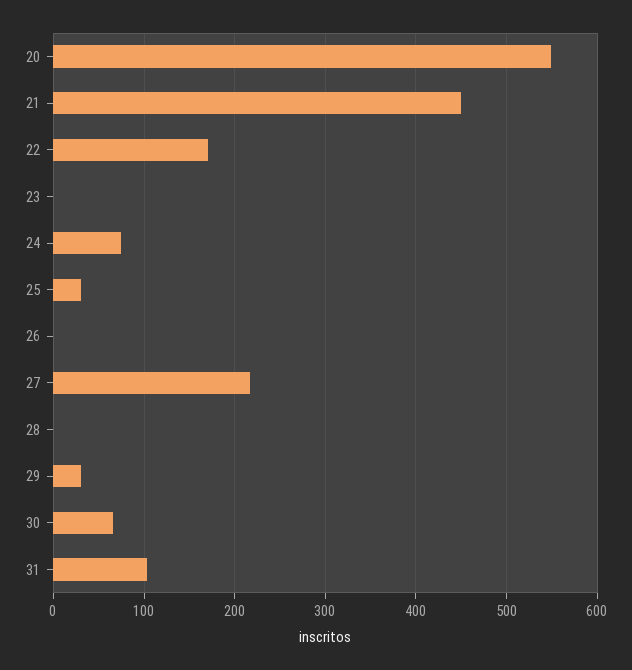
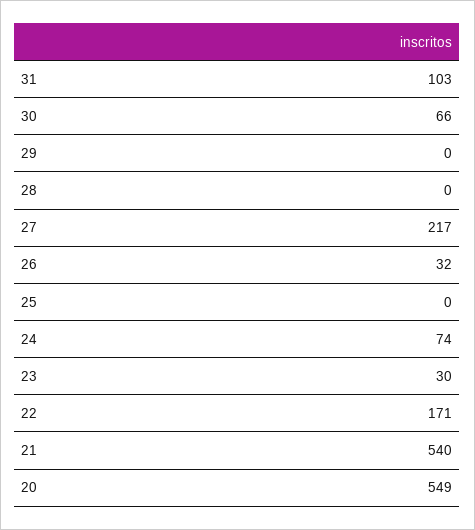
  {
    "20": 549,
-   "21": 450,
+   "21": 540,
    "22": 171,
-   "23": 0,
+   "23": 30,
    "24": 74,
-   "25": 30,
+   "25": 0,
-   "26": 0,
+   "26": 32,
    "27": 217,
    "28": 0,
-   "29": 30,
+   "29": 0,
    "30": 66,
    "31": 103
  }

